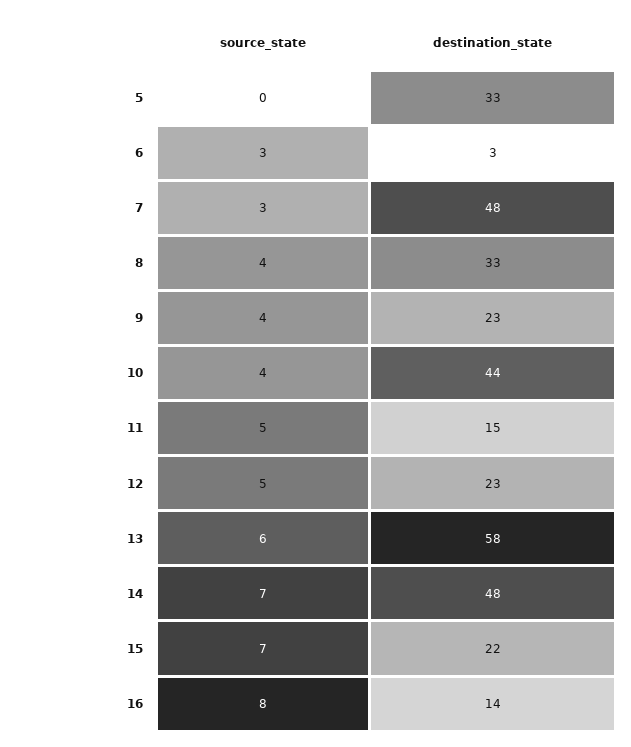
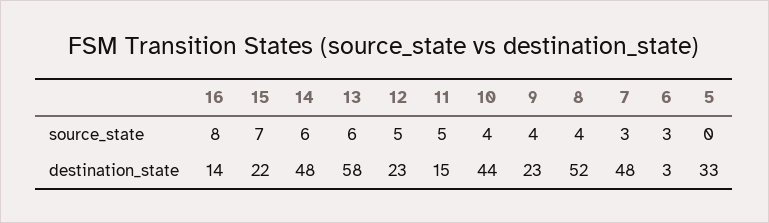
  {
    "source_state": {
      "5": 0,
      "6": 3,
      "7": 3,
      "8": 4,
      "9": 4,
      "10": 4,
      "11": 5,
      "12": 5,
      "13": 6,
-     "14": 7,
+     "14": 6,
      "15": 7,
      "16": 8
    },
    "destination_state": {
      "5": 33,
      "6": 3,
      "7": 48,
-     "8": 33,
+     "8": 52,
      "9": 23,
      "10": 44,
      "11": 15,
      "12": 23,
      "13": 58,
      "14": 48,
      "15": 22,
      "16": 14
    }
  }

